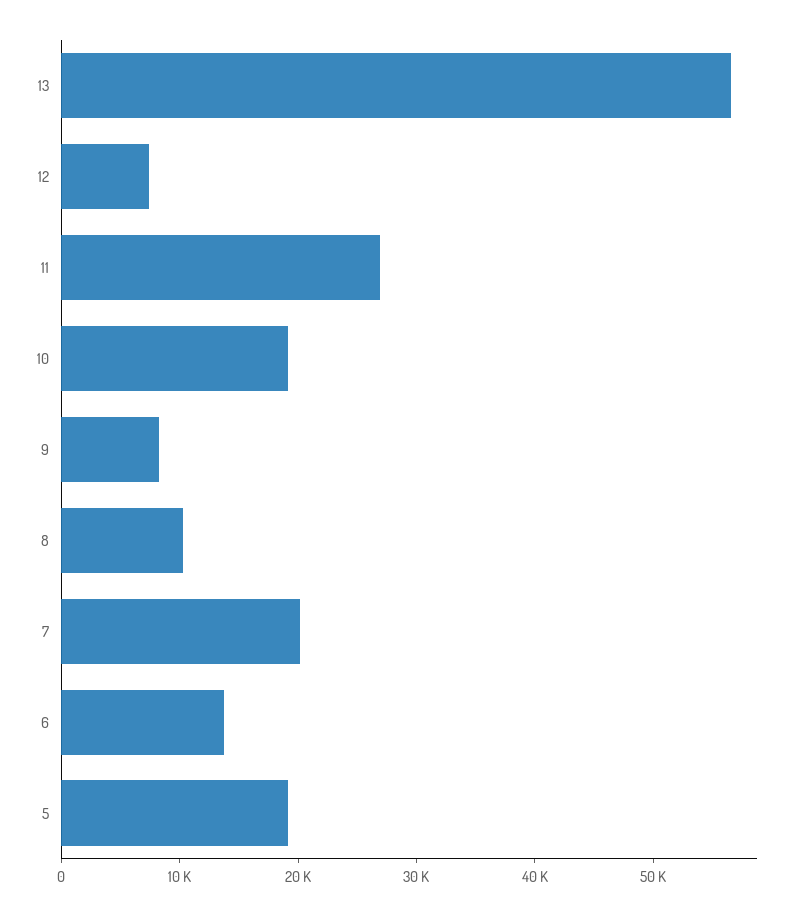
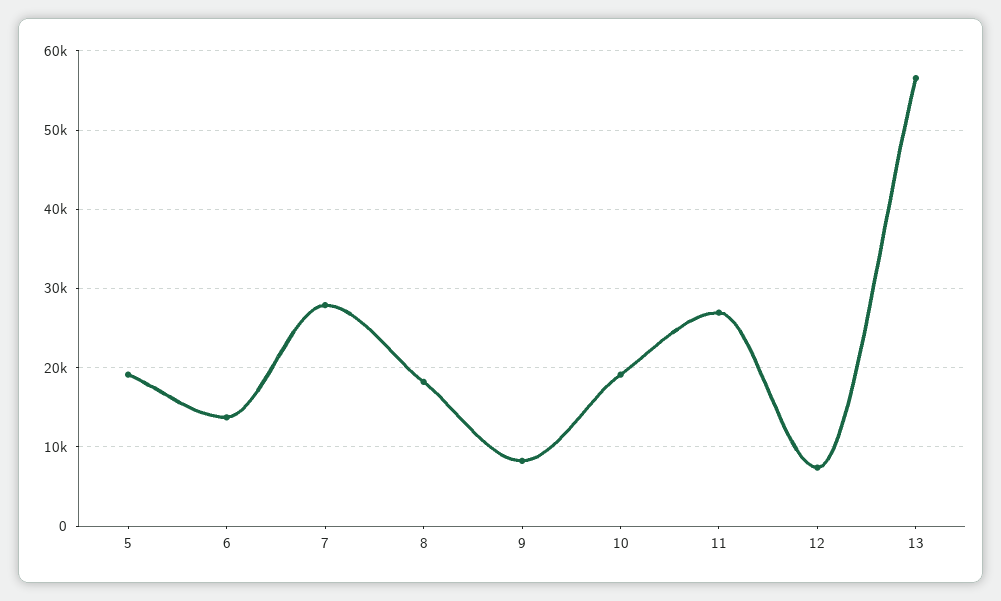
  {
    "13": 57000,
    "12": 7000,
    "11": 27000,
    "10": 19000,
    "9": 8000,
-   "8": 10000,
+   "8": 18000,
-   "7": 20000,
+   "7": 28000,
    "6": 14000,
    "5": 19000
  }

